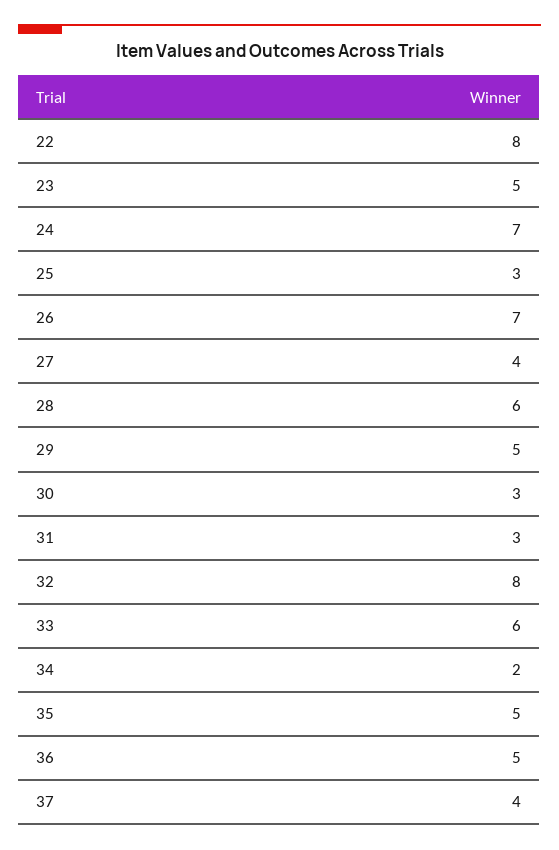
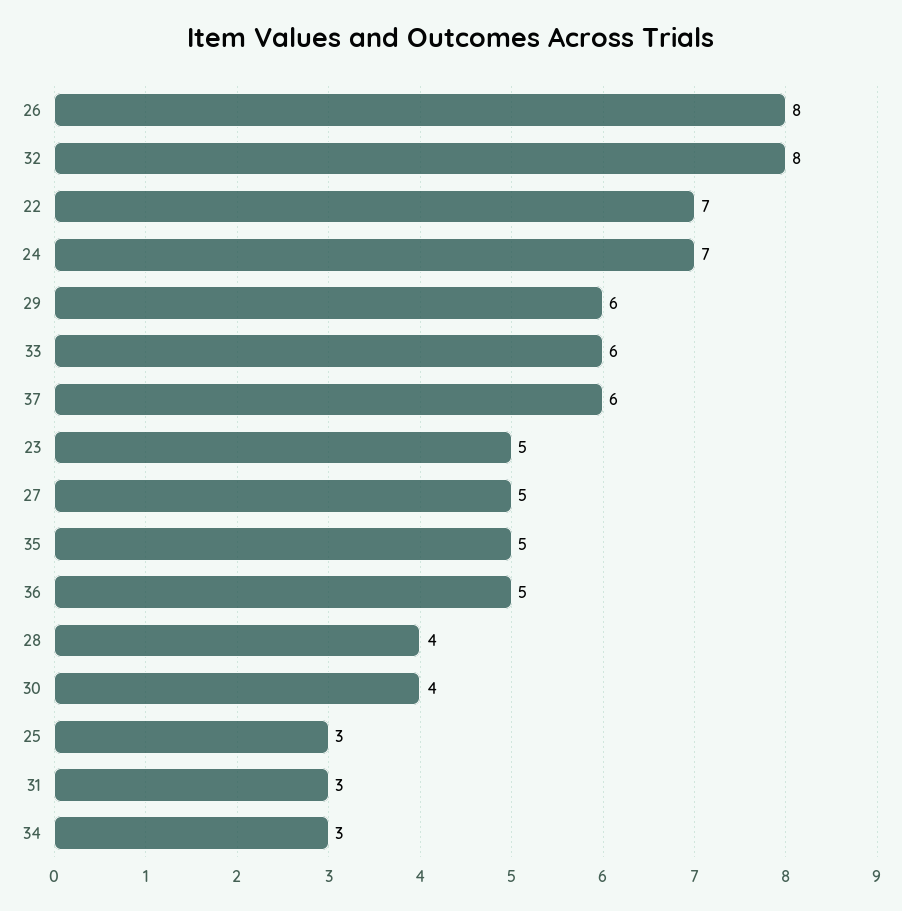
  {
-   "22": 8,
+   "22": 7,
    "23": 5,
    "24": 7,
    "25": 3,
-   "26": 7,
+   "26": 8,
-   "27": 4,
+   "27": 5,
-   "28": 6,
+   "28": 4,
-   "29": 5,
+   "29": 6,
-   "30": 3,
+   "30": 4,
    "31": 3,
    "32": 8,
    "33": 6,
-   "34": 2,
+   "34": 3,
    "35": 5,
    "36": 5,
-   "37": 4
+   "37": 6
  }

